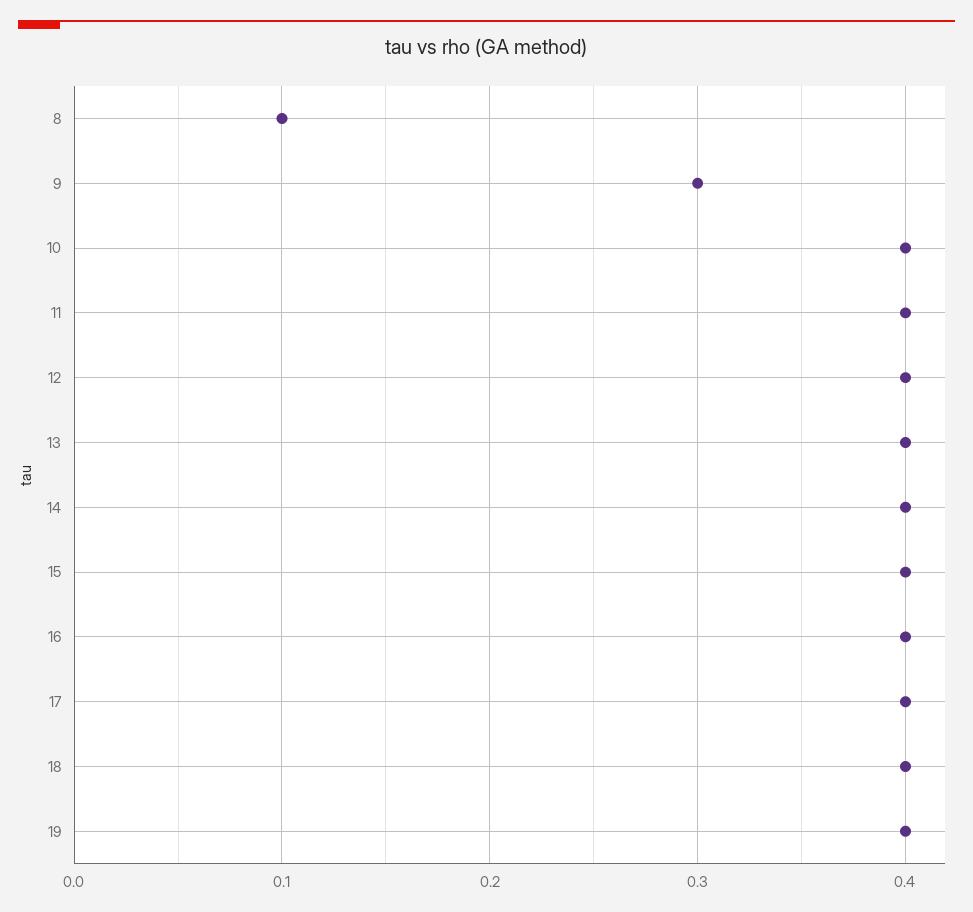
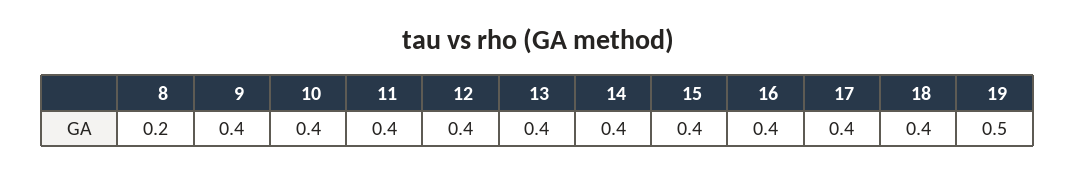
  {
-   "8": 0.1,
+   "8": 0.2,
-   "9": 0.3,
+   "9": 0.4,
    "10": 0.4,
    "11": 0.4,
    "12": 0.4,
    "13": 0.4,
    "14": 0.4,
    "15": 0.4,
    "16": 0.4,
    "17": 0.4,
    "18": 0.4,
-   "19": 0.4
+   "19": 0.5
  }

